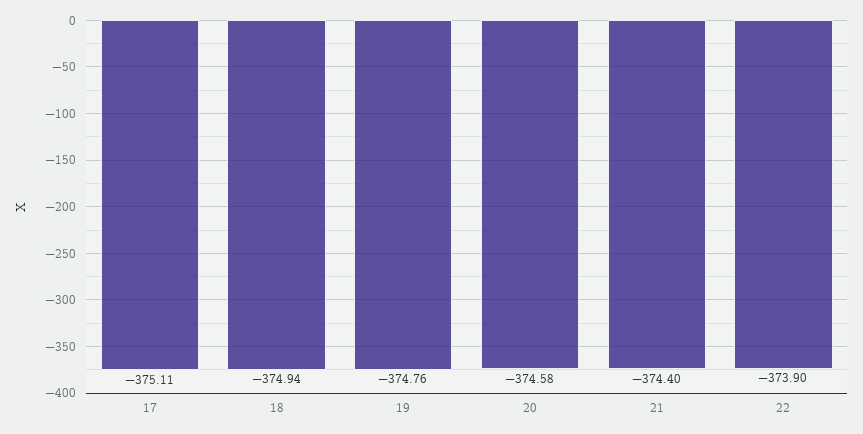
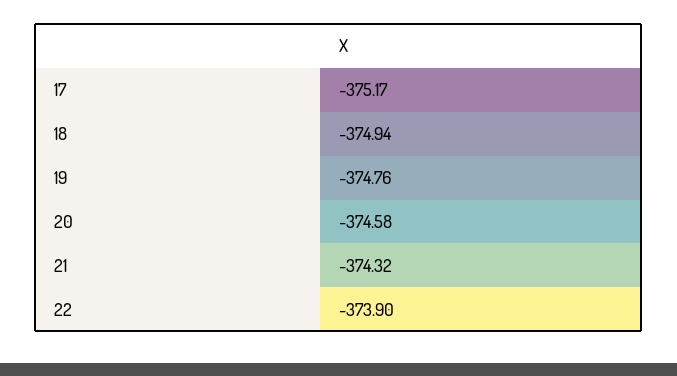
  {
-   "17": -375.11,
+   "17": -375.17,
    "18": -374.94,
    "19": -374.76,
    "20": -374.58,
-   "21": -374.4,
+   "21": -374.32,
    "22": -373.9
  }

